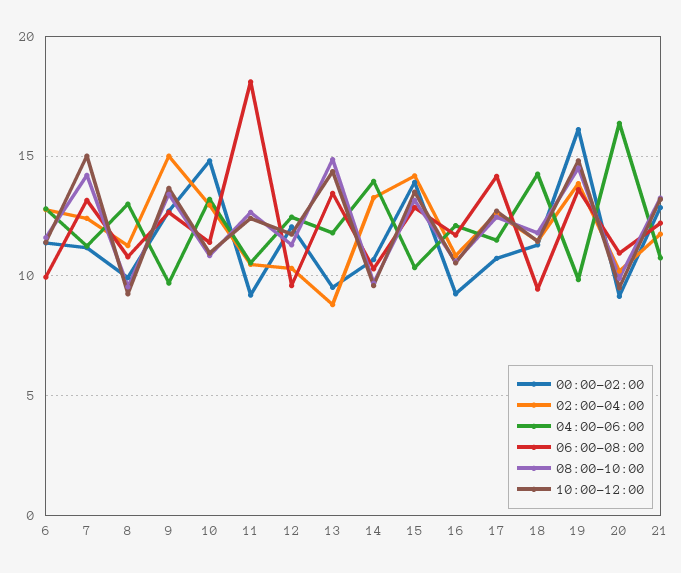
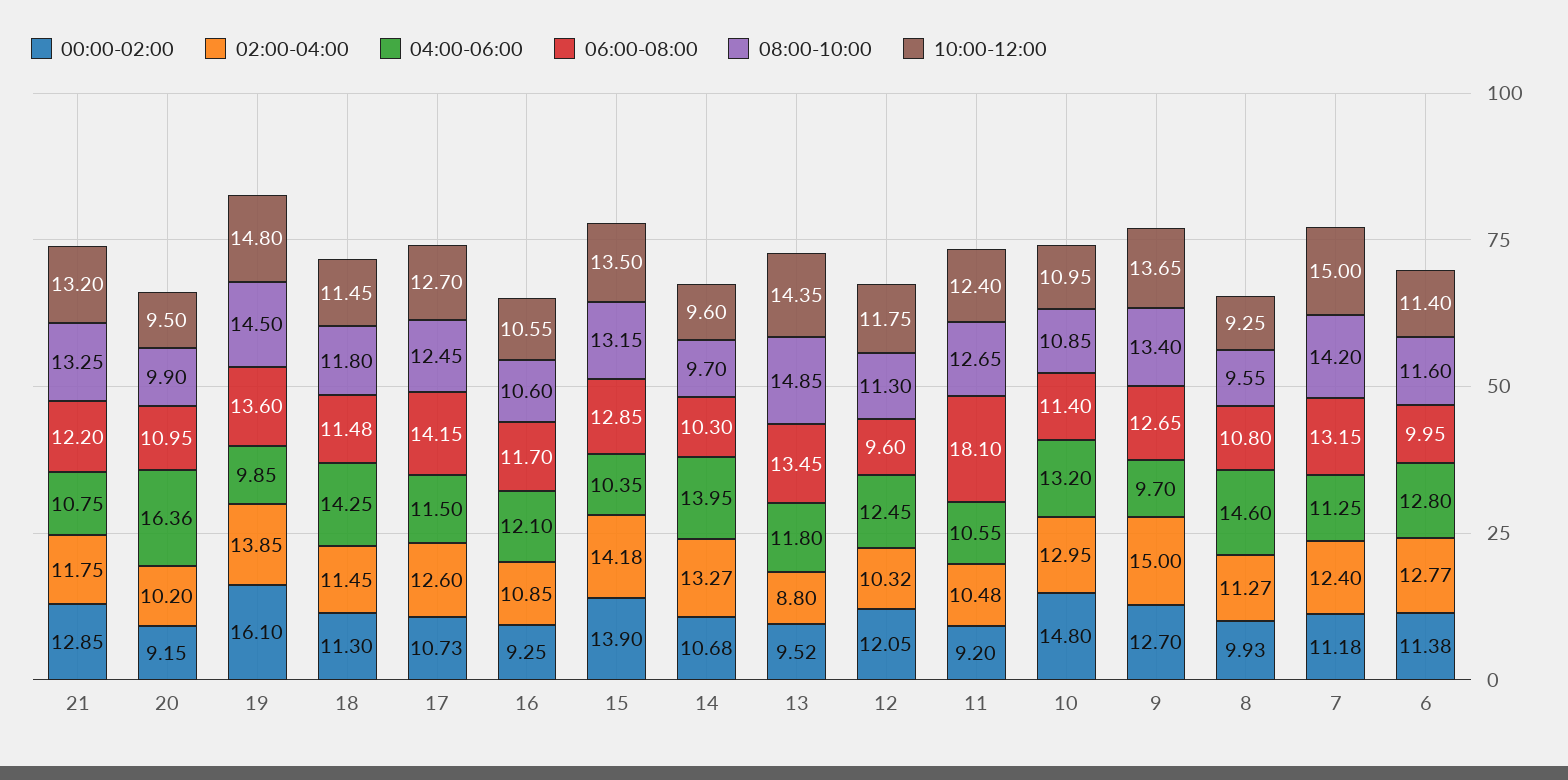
  {
    "00:00-02:00": {
      "6": 11.38,
      "7": 11.18,
      "8": 9.93,
      "9": 12.7,
      "10": 14.8,
      "11": 9.2,
      "12": 12.05,
      "13": 9.52,
      "14": 10.68,
      "15": 13.9,
      "16": 9.25,
      "17": 10.73,
      "18": 11.3,
      "19": 16.1,
      "20": 9.15,
      "21": 12.85
    },
    "02:00-04:00": {
      "6": 12.77,
      "7": 12.4,
      "8": 11.27,
      "9": 15,
      "10": 12.95,
      "11": 10.48,
      "12": 10.32,
      "13": 8.8,
      "14": 13.27,
      "15": 14.18,
      "16": 10.85,
      "17": 12.6,
      "18": 11.45,
      "19": 13.85,
      "20": 10.2,
      "21": 11.75
    },
    "04:00-06:00": {
      "6": 12.8,
      "7": 11.25,
-     "8": 13,
+     "8": 14.6,
      "9": 9.7,
      "10": 13.2,
      "11": 10.55,
      "12": 12.45,
      "13": 11.8,
      "14": 13.95,
      "15": 10.35,
      "16": 12.1,
      "17": 11.5,
      "18": 14.25,
      "19": 9.85,
      "20": 16.36,
      "21": 10.75
    },
    "06:00-08:00": {
      "6": 9.95,
      "7": 13.15,
      "8": 10.8,
      "9": 12.65,
      "10": 11.4,
      "11": 18.1,
      "12": 9.6,
      "13": 13.45,
      "14": 10.3,
      "15": 12.85,
      "16": 11.7,
      "17": 14.15,
-     "18": 9.5,
+     "18": 11.48,
      "19": 13.6,
      "20": 10.95,
      "21": 12.2
    },
    "08:00-10:00": {
      "6": 11.6,
      "7": 14.2,
      "8": 9.55,
      "9": 13.4,
      "10": 10.85,
      "11": 12.65,
      "12": 11.3,
      "13": 14.85,
      "14": 9.7,
      "15": 13.15,
      "16": 10.6,
      "17": 12.45,
      "18": 11.8,
      "19": 14.5,
      "20": 9.9,
      "21": 13.25
    },
    "10:00-12:00": {
      "6": 11.4,
      "7": 15,
      "8": 9.25,
      "9": 13.65,
      "10": 10.95,
      "11": 12.4,
      "12": 11.75,
      "13": 14.35,
      "14": 9.6,
      "15": 13.5,
      "16": 10.55,
      "17": 12.7,
      "18": 11.45,
      "19": 14.8,
      "20": 9.5,
      "21": 13.2
    }
  }

